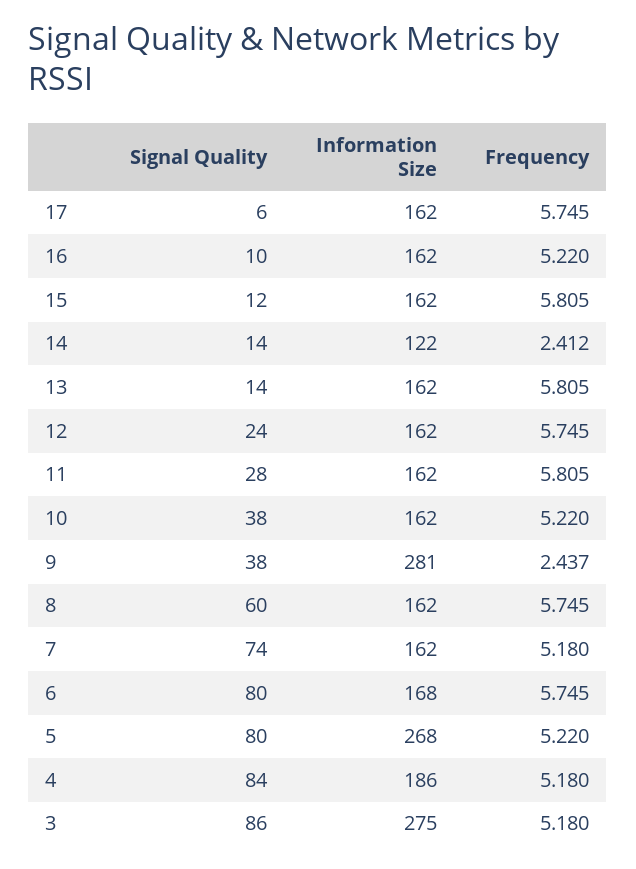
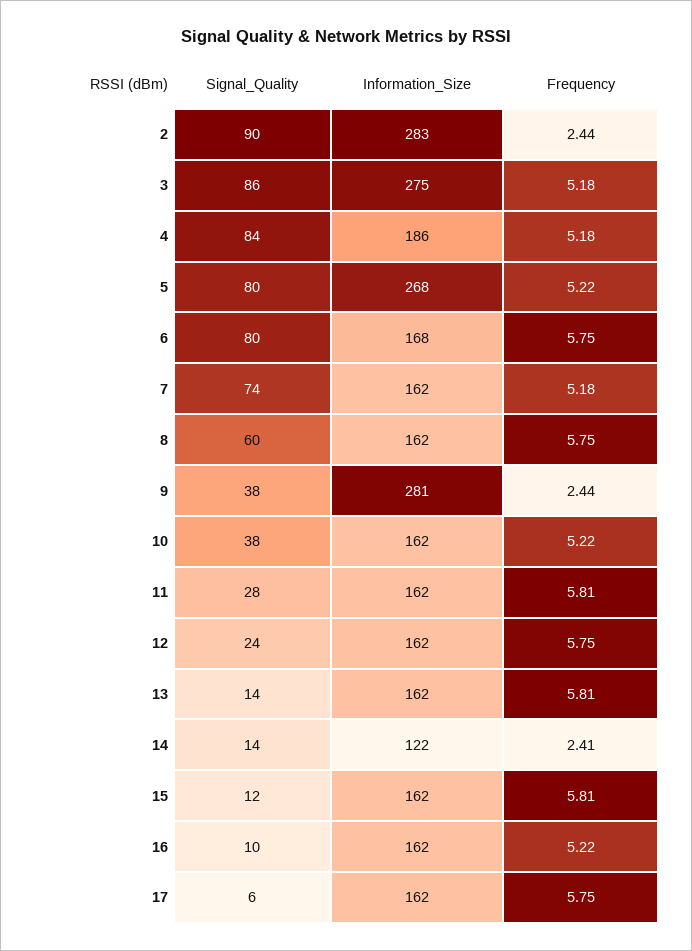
  {
    "Signal Quality": {
      "17": 6,
      "16": 10,
      "15": 12,
      "14": 14,
      "13": 14,
      "12": 24,
      "11": 28,
      "10": 38,
      "9": 38,
      "8": 60,
      "7": 74,
      "6": 80,
      "5": 80,
      "4": 84,
-     "3": 86
+     "3": 86,
+     "2": 90
    },
    "Information Size": {
      "17": 162,
      "16": 162,
      "15": 162,
      "14": 122,
      "13": 162,
      "12": 162,
      "11": 162,
      "10": 162,
      "9": 281,
      "8": 162,
      "7": 162,
      "6": 168,
      "5": 268,
      "4": 186,
-     "3": 275
+     "3": 275,
+     "2": 283
    },
    "Frequency": {
      "17": 5.745,
      "16": 5.22,
      "15": 5.805,
      "14": 2.412,
      "13": 5.805,
      "12": 5.745,
      "11": 5.805,
      "10": 5.22,
      "9": 2.437,
      "8": 5.745,
      "7": 5.18,
      "6": 5.745,
      "5": 5.22,
      "4": 5.18,
-     "3": 5.18
+     "3": 5.18,
+     "2": 2.44
    }
  }

